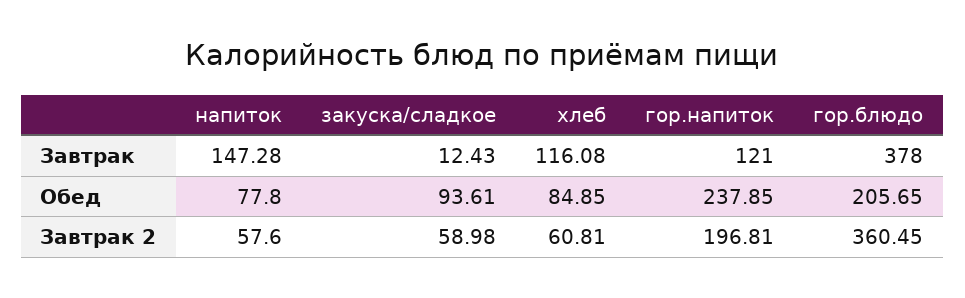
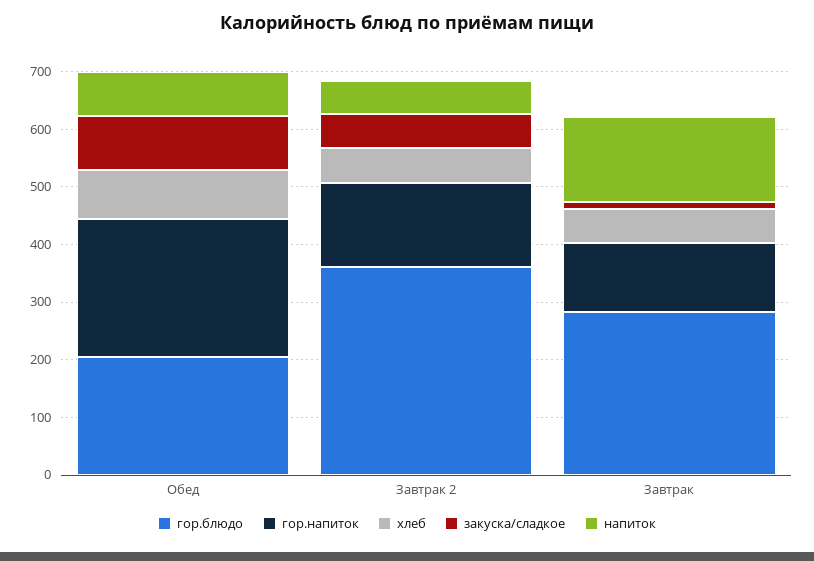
  {
    "напиток": {
      "Завтрак": 147.28,
      "Обед": 77.8,
      "Завтрак 2": 57.6
    },
    "закуска/сладкое": {
      "Завтрак": 12.43,
      "Обед": 93.61,
      "Завтрак 2": 58.98
    },
    "хлеб": {
-     "Завтрак": 116.08,
+     "Завтрак": 60,
      "Обед": 84.85,
      "Завтрак 2": 60.81
    },
    "гор.напиток": {
      "Завтрак": 121,
      "Обед": 237.85,
-     "Завтрак 2": 196.81
+     "Завтрак 2": 140
    },
    "гор.блюдо": {
-     "Завтрак": 378,
+     "Завтрак": 280,
      "Обед": 205.65,
      "Завтрак 2": 360.45
    }
  }

